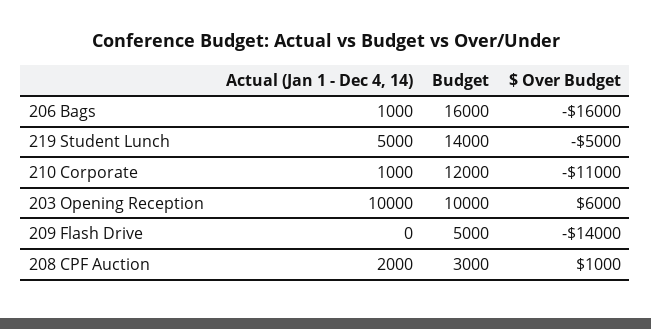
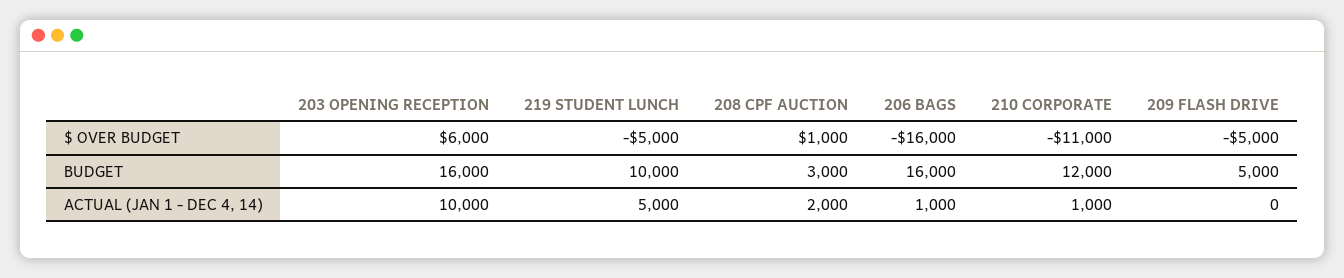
  {
    "Actual (Jan 1 - Dec 4, 14)": {
      "206 Bags": 1000,
      "219 Student Lunch": 5000,
      "210 Corporate": 1000,
      "203 Opening Reception": 10000,
      "209 Flash Drive": 0,
      "208 CPF Auction": 2000
    },
    "Budget": {
      "206 Bags": 16000,
-     "219 Student Lunch": 14000,
+     "219 Student Lunch": 10000,
      "210 Corporate": 12000,
-     "203 Opening Reception": 10000,
+     "203 Opening Reception": 16000,
      "209 Flash Drive": 5000,
      "208 CPF Auction": 3000
    },
    "$ Over Budget": {
      "206 Bags": -16000,
      "219 Student Lunch": -5000,
      "210 Corporate": -11000,
      "203 Opening Reception": 6000,
-     "209 Flash Drive": -14000,
+     "209 Flash Drive": -5000,
      "208 CPF Auction": 1000
    }
  }

